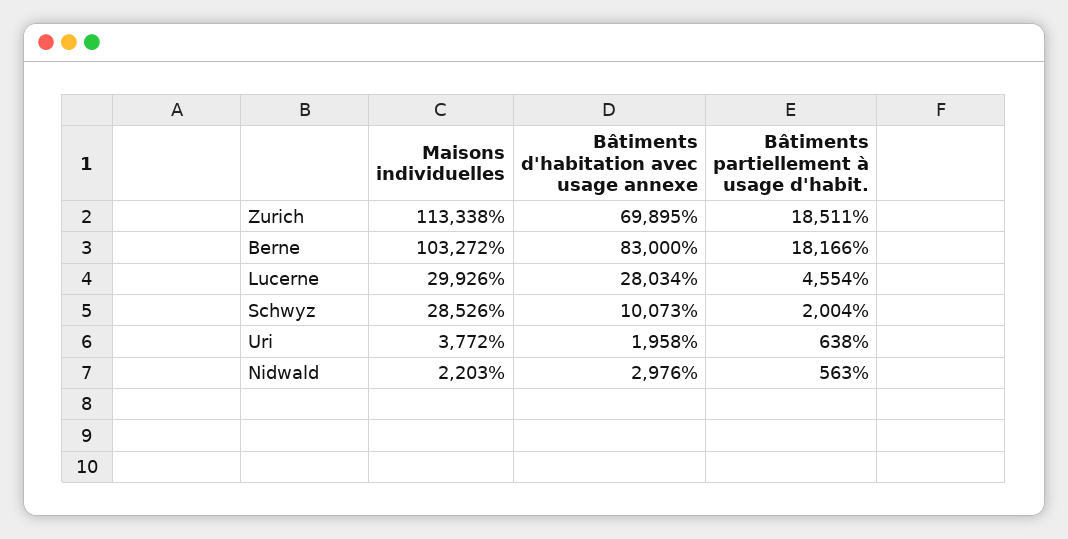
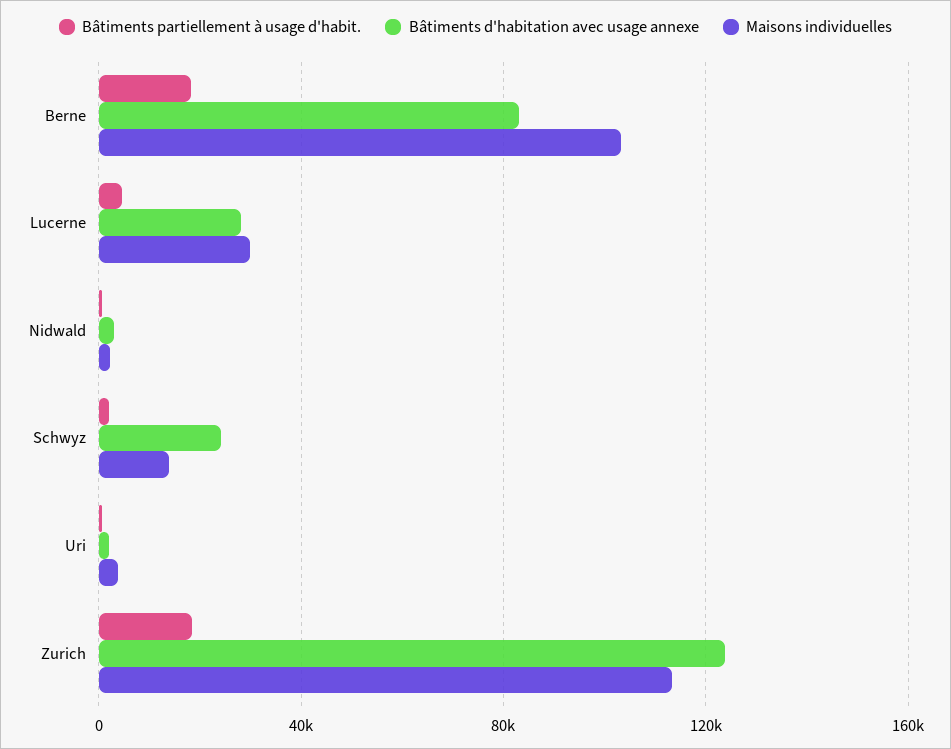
  {
    "Maisons individuelles": {
      "Zurich": 113338,
      "Berne": 103272,
      "Lucerne": 29926,
-     "Schwyz": 28526,
+     "Schwyz": 15000,
      "Uri": 3772,
      "Nidwald": 2203
    },
    "Bâtiments d'habitation avec usage annexe": {
-     "Zurich": 69895,
+     "Zurich": 125000,
      "Berne": 83000,
      "Lucerne": 28034,
-     "Schwyz": 10073,
+     "Schwyz": 25000,
      "Uri": 1958,
      "Nidwald": 2976
    },
    "Bâtiments partiellement à usage d'habit.": {
      "Zurich": 18511,
      "Berne": 18166,
      "Lucerne": 4554,
      "Schwyz": 2004,
      "Uri": 638,
      "Nidwald": 563
    }
  }

